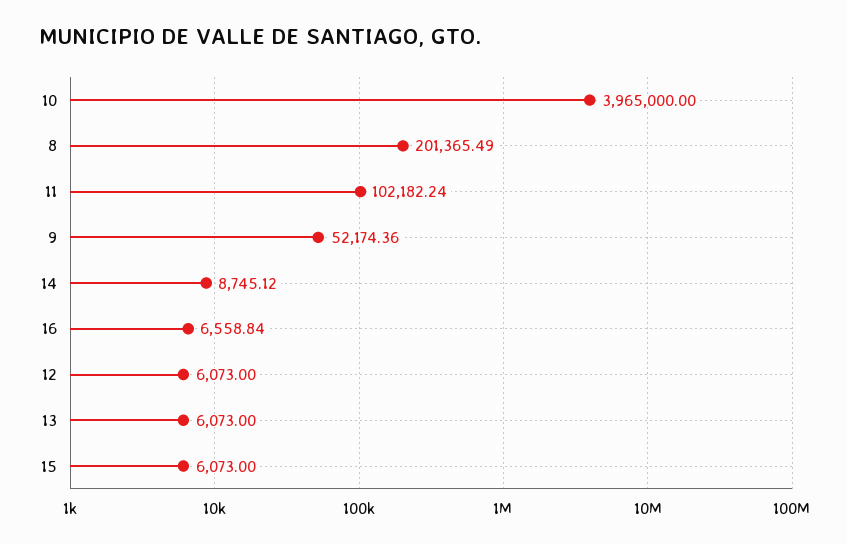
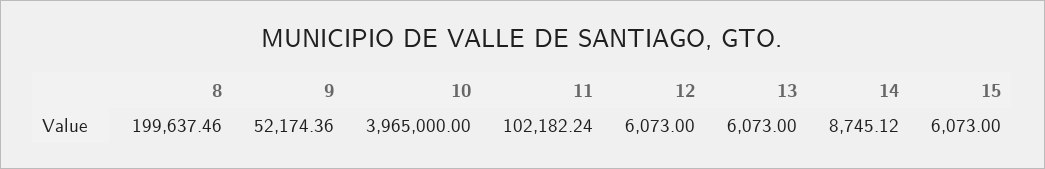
  {
    "10": 3965000,
-   "8": 201365.49,
+   "8": 199637.46,
    "11": 102182.24,
    "9": 52174.36,
    "14": 8745.12,
-   "16": 6558.84,
    "12": 6073,
    "13": 6073,
    "15": 6073
  }

